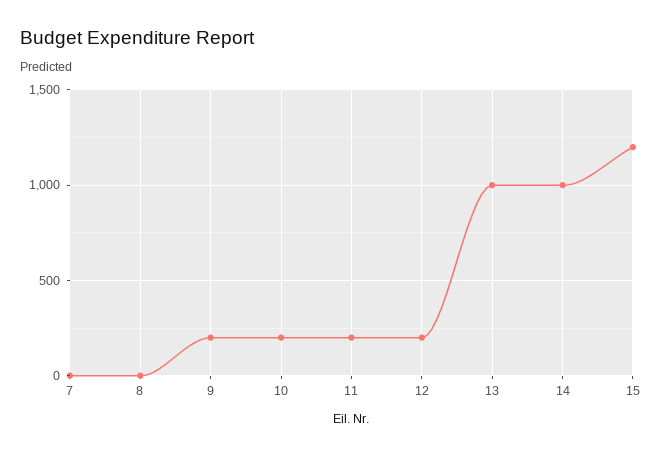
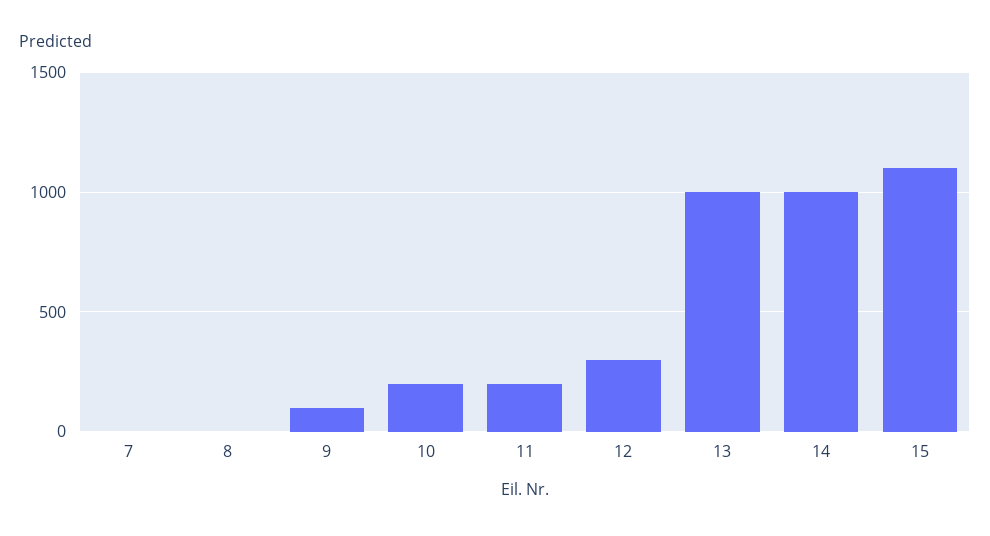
  {
    "7": 0,
    "8": 0,
-   "9": 200,
+   "9": 100,
    "10": 200,
    "11": 200,
-   "12": 200,
+   "12": 300,
    "13": 1000,
    "14": 1000,
-   "15": 1200
+   "15": 1100
  }

